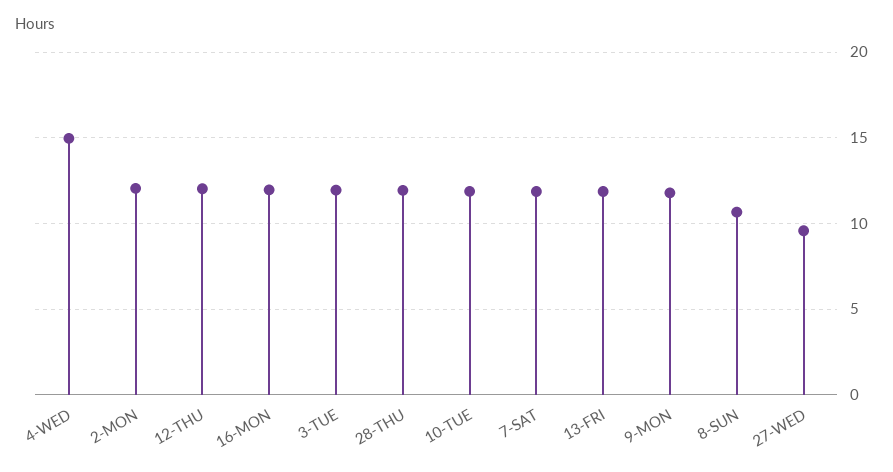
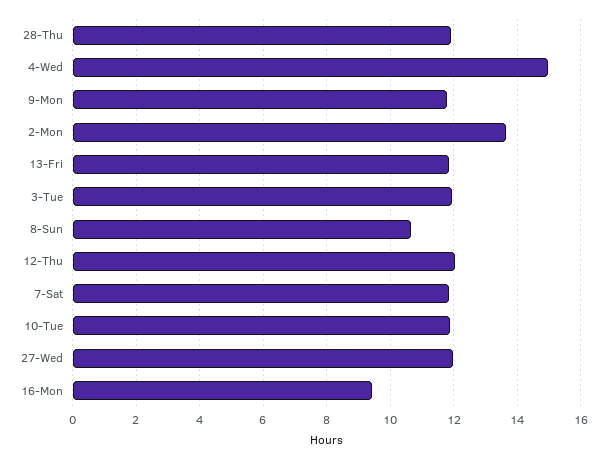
  {
    "4-WED": 15,
-   "2-MON": 12,
+   "2-MON": 13.6,
    "12-THU": 12,
-   "16-MON": 12,
+   "16-MON": 9.4,
    "3-TUE": 12,
    "28-THU": 12,
    "10-TUE": 11.8,
    "7-SAT": 11.8,
    "13-FRI": 11.8,
    "9-MON": 11.8,
    "8-SUN": 10.6,
-   "27-WED": 9.5
+   "27-WED": 12
  }

